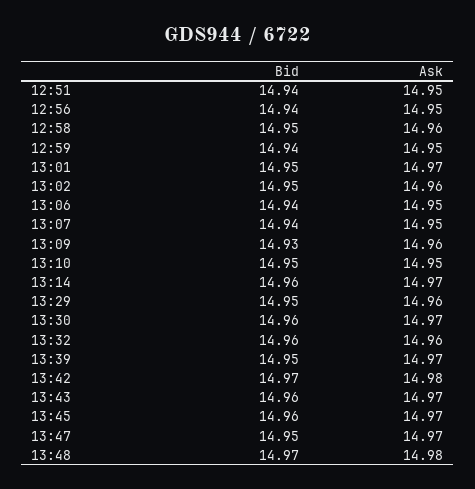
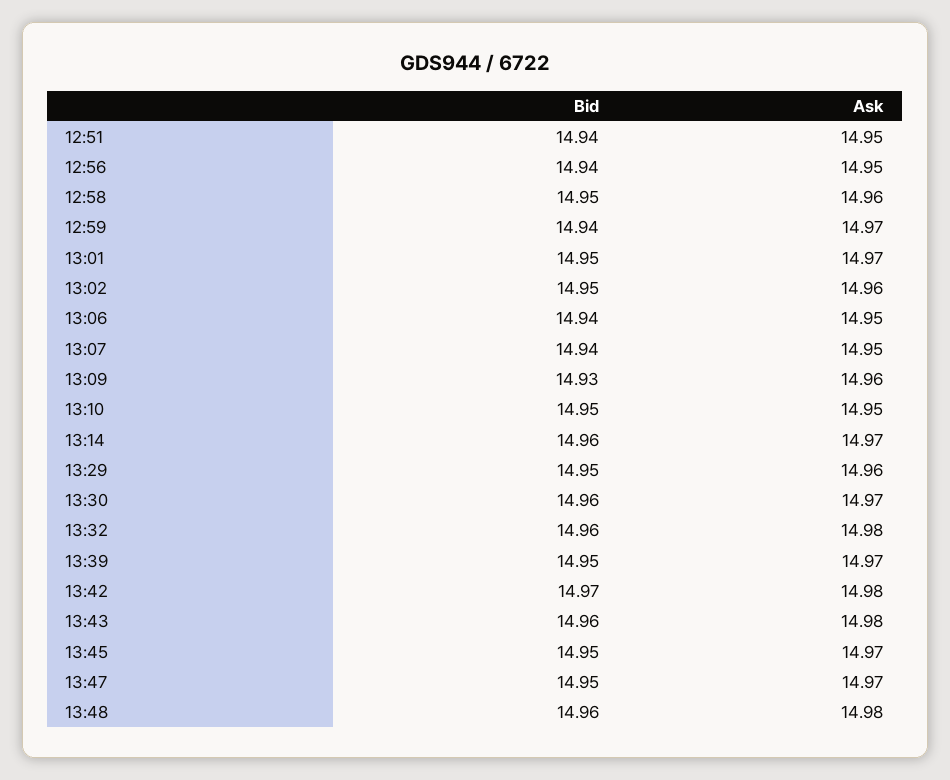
  {
    "Bid": {
      "12:51": 14.94,
      "12:56": 14.94,
      "12:58": 14.95,
      "12:59": 14.94,
      "13:01": 14.95,
      "13:02": 14.95,
      "13:06": 14.94,
      "13:07": 14.94,
      "13:09": 14.93,
      "13:10": 14.95,
      "13:14": 14.96,
      "13:29": 14.95,
      "13:30": 14.96,
      "13:32": 14.96,
      "13:39": 14.95,
      "13:42": 14.97,
      "13:43": 14.96,
-     "13:45": 14.96,
+     "13:45": 14.95,
      "13:47": 14.95,
-     "13:48": 14.97
+     "13:48": 14.96
    },
    "Ask": {
      "12:51": 14.95,
      "12:56": 14.95,
      "12:58": 14.96,
-     "12:59": 14.95,
+     "12:59": 14.97,
      "13:01": 14.97,
      "13:02": 14.96,
      "13:06": 14.95,
      "13:07": 14.95,
      "13:09": 14.96,
      "13:10": 14.95,
      "13:14": 14.97,
      "13:29": 14.96,
      "13:30": 14.97,
-     "13:32": 14.96,
+     "13:32": 14.98,
      "13:39": 14.97,
      "13:42": 14.98,
-     "13:43": 14.97,
+     "13:43": 14.98,
      "13:45": 14.97,
      "13:47": 14.97,
      "13:48": 14.98
    }
  }

